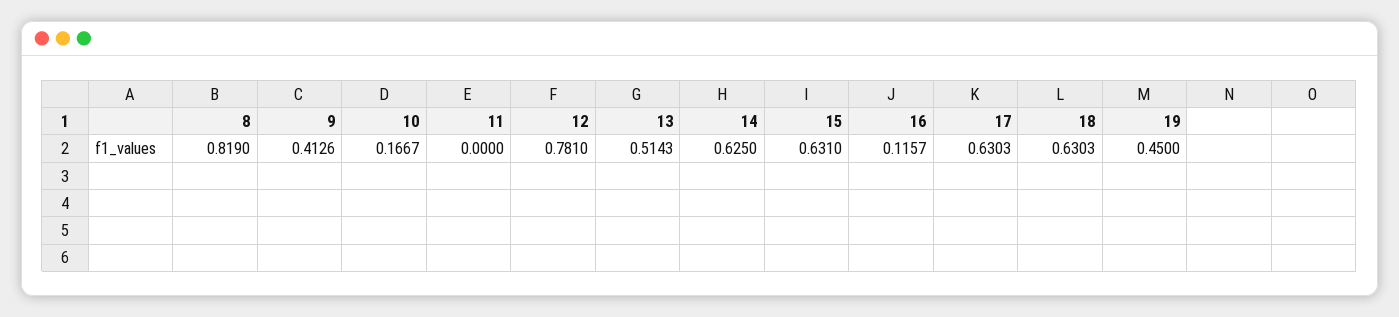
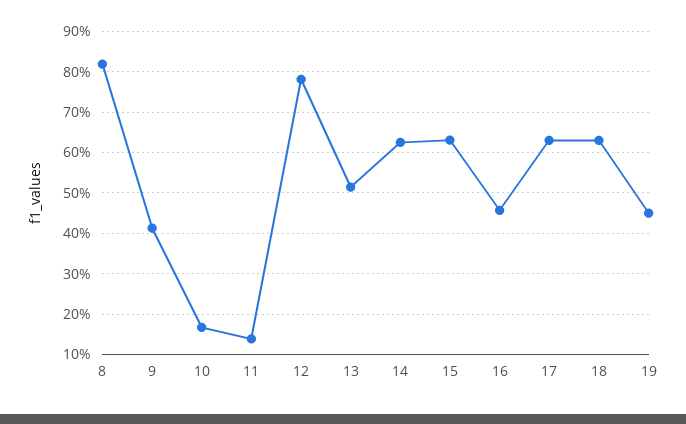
  {
    "8": 0.819,
    "9": 0.4126,
    "10": 0.1667,
-   "11": 0,
+   "11": 0.14,
    "12": 0.781,
    "13": 0.5143,
    "14": 0.625,
    "15": 0.631,
-   "16": 0.1157,
+   "16": 0.46,
    "17": 0.6303,
    "18": 0.6303,
    "19": 0.45
  }

